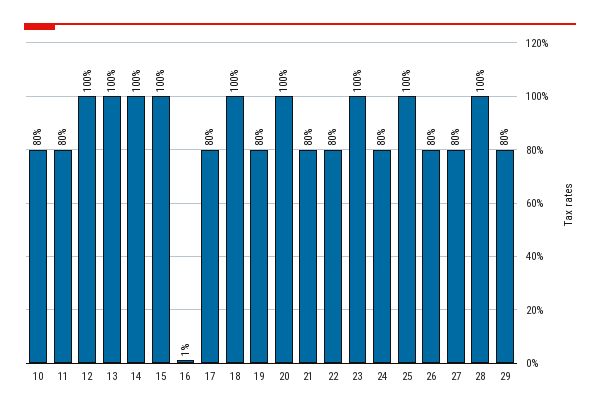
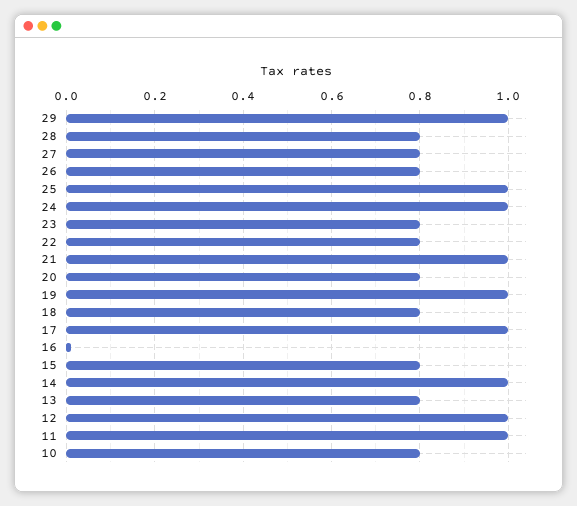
  {
    "10": 0.8,
-   "11": 0.8,
+   "11": 1,
    "12": 1,
-   "13": 1,
+   "13": 0.8,
    "14": 1,
-   "15": 1,
+   "15": 0.8,
    "16": 0.01,
-   "17": 0.8,
+   "17": 1,
-   "18": 1,
+   "18": 0.8,
-   "19": 0.8,
+   "19": 1,
-   "20": 1,
+   "20": 0.8,
-   "21": 0.8,
+   "21": 1,
    "22": 0.8,
-   "23": 1,
+   "23": 0.8,
-   "24": 0.8,
+   "24": 1,
    "25": 1,
    "26": 0.8,
    "27": 0.8,
-   "28": 1,
+   "28": 0.8,
-   "29": 0.8
+   "29": 1
  }

